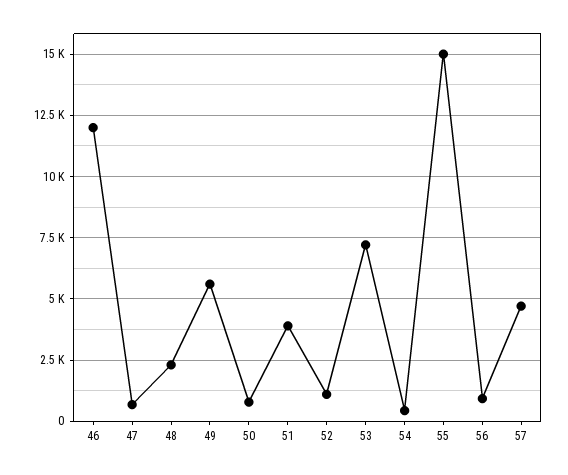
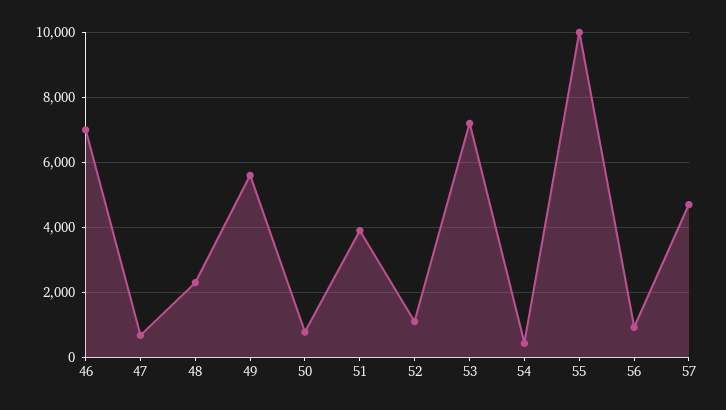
  {
-   "46": 12000,
+   "46": 7000,
    "47": 600,
    "48": 2400,
    "49": 5600,
    "50": 800,
    "51": 4000,
    "52": 1200,
    "53": 7200,
    "54": 400,
-   "55": 15000,
+   "55": 10000,
    "56": 1000,
    "57": 4800
  }

